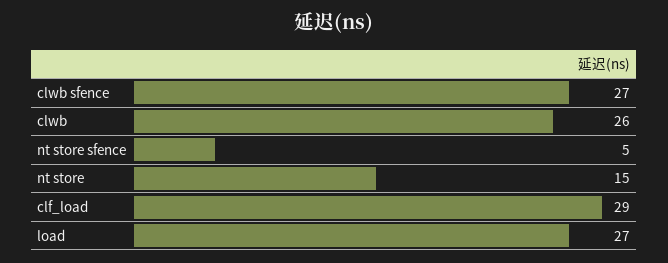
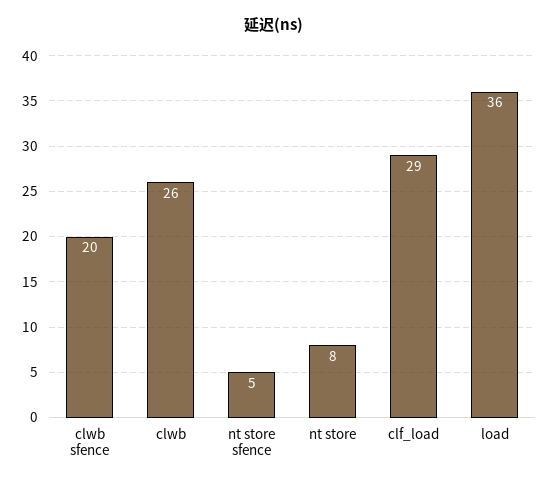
  {
-   "clwb sfence": 27,
+   "clwb sfence": 20,
    "clwb": 26,
    "nt store sfence": 5,
-   "nt store": 15,
+   "nt store": 8,
    "clf_load": 29,
-   "load": 27
+   "load": 36
  }

